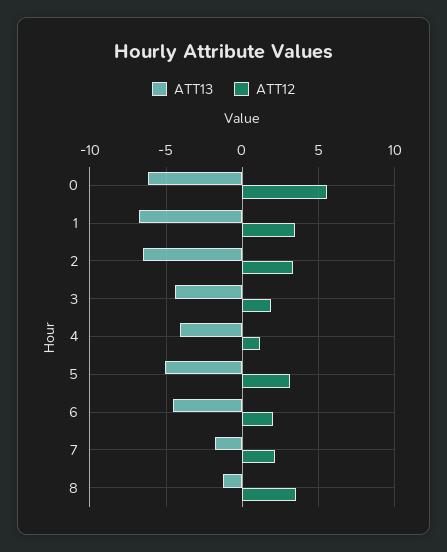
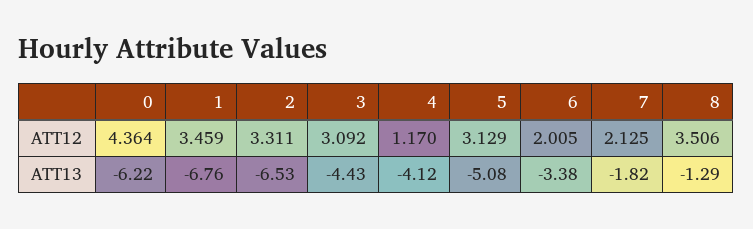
  {
    "ATT13": {
      "0": -6.22,
      "1": -6.76,
      "2": -6.53,
      "3": -4.43,
      "4": -4.12,
      "5": -5.08,
-     "6": -4.5,
+     "6": -3.38,
      "7": -1.82,
      "8": -1.29
    },
    "ATT12": {
-     "0": 5.5,
+     "0": 4.364,
      "1": 3.459,
      "2": 3.311,
-     "3": 2,
+     "3": 3.092,
      "4": 1.17,
      "5": 3.129,
      "6": 2.005,
      "7": 2.125,
      "8": 3.506
    }
  }

